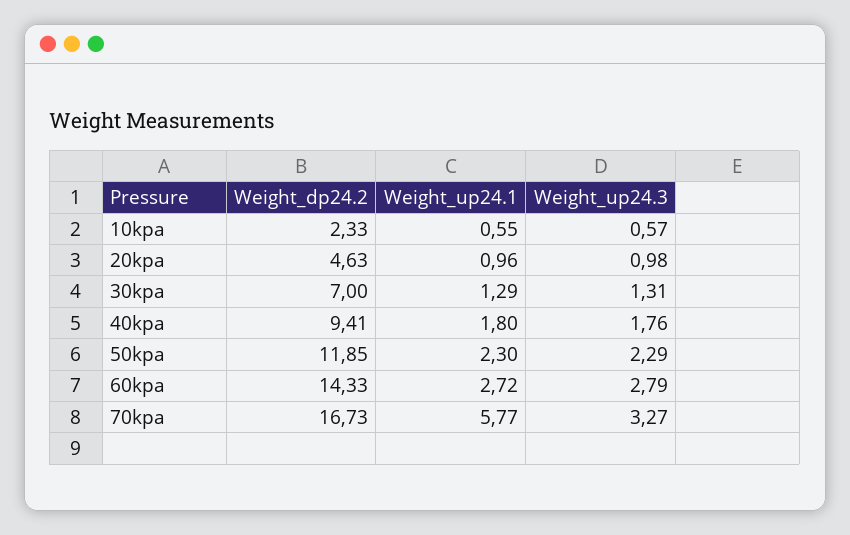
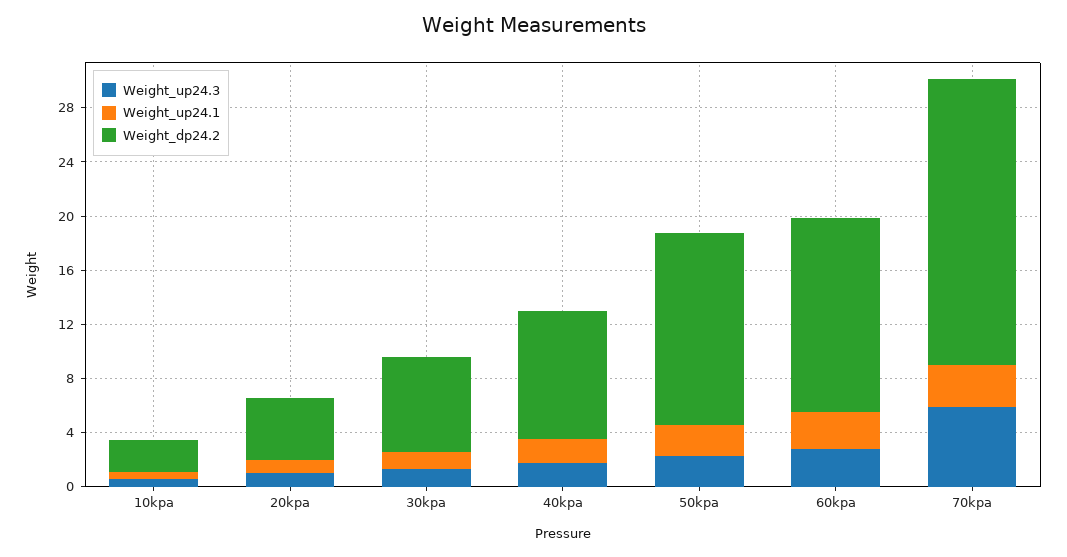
  {
    "Weight_dp24.2": {
      "10kpa": 2.33,
      "20kpa": 4.63,
      "30kpa": 7,
      "40kpa": 9.41,
-     "50kpa": 11.85,
+     "50kpa": 14,
      "60kpa": 14.33,
-     "70kpa": 16.73
+     "70kpa": 21
    },
    "Weight_up24.1": {
      "10kpa": 0.55,
      "20kpa": 0.96,
      "30kpa": 1.29,
      "40kpa": 1.8,
      "50kpa": 2.3,
      "60kpa": 2.72,
-     "70kpa": 5.77
+     "70kpa": 3
    },
    "Weight_up24.3": {
      "10kpa": 0.57,
      "20kpa": 0.98,
      "30kpa": 1.31,
      "40kpa": 1.76,
      "50kpa": 2.29,
      "60kpa": 2.79,
-     "70kpa": 3.27
+     "70kpa": 6
    }
  }

